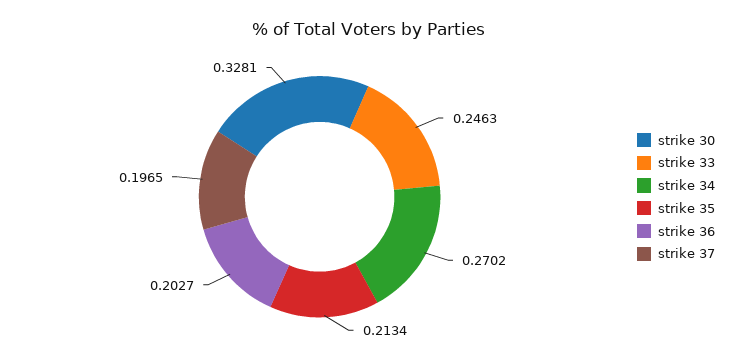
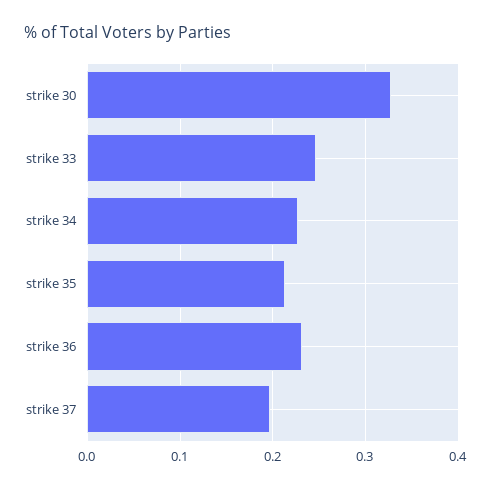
  {
    "strike 30": 0.3281,
    "strike 33": 0.2463,
-   "strike 34": 0.2702,
+   "strike 34": 0.23,
    "strike 35": 0.2134,
-   "strike 36": 0.2027,
+   "strike 36": 0.23,
    "strike 37": 0.1965
  }

